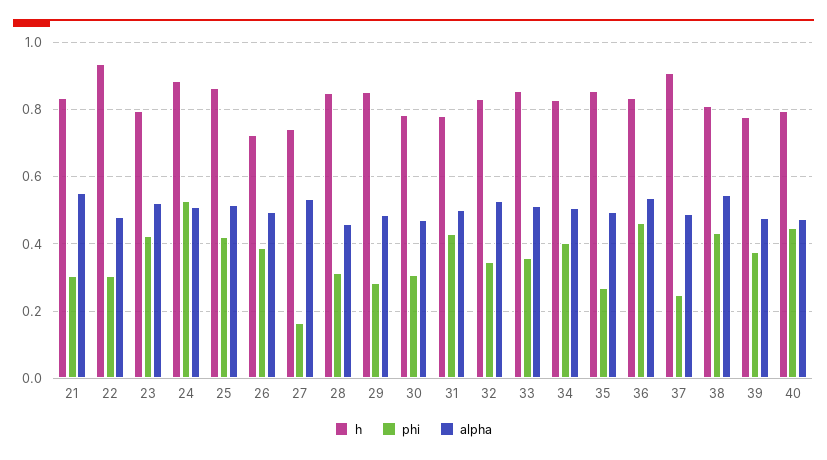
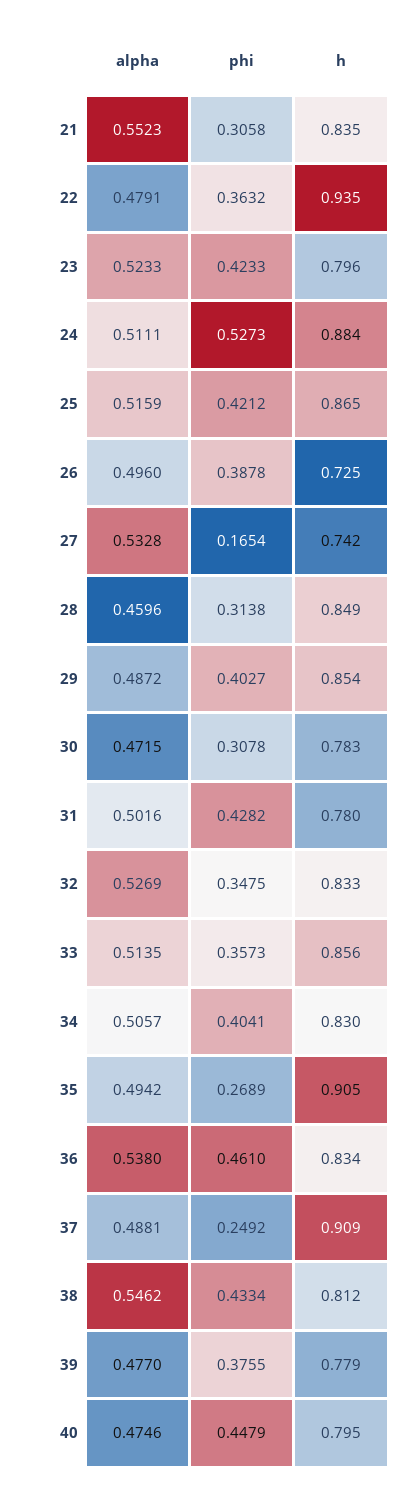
  {
    "h": {
      "21": 0.835,
      "22": 0.935,
      "23": 0.796,
      "24": 0.884,
      "25": 0.865,
      "26": 0.725,
      "27": 0.742,
      "28": 0.849,
      "29": 0.854,
      "30": 0.783,
      "31": 0.78,
      "32": 0.833,
      "33": 0.856,
      "34": 0.83,
-     "35": 0.86,
+     "35": 0.905,
      "36": 0.834,
      "37": 0.909,
      "38": 0.812,
      "39": 0.779,
      "40": 0.795
    },
    "phi": {
      "21": 0.3058,
-     "22": 0.3,
+     "22": 0.3632,
      "23": 0.4233,
      "24": 0.5273,
      "25": 0.4212,
      "26": 0.3878,
      "27": 0.1654,
      "28": 0.3138,
-     "29": 0.28,
+     "29": 0.4027,
      "30": 0.3078,
      "31": 0.4282,
      "32": 0.3475,
      "33": 0.3573,
      "34": 0.4041,
      "35": 0.2689,
      "36": 0.461,
      "37": 0.2492,
      "38": 0.4334,
      "39": 0.3755,
      "40": 0.4479
    },
    "alpha": {
      "21": 0.5523,
      "22": 0.4791,
      "23": 0.5233,
      "24": 0.5111,
      "25": 0.5159,
      "26": 0.496,
      "27": 0.5328,
      "28": 0.4596,
      "29": 0.4872,
      "30": 0.4715,
      "31": 0.5016,
      "32": 0.5269,
      "33": 0.5135,
      "34": 0.5057,
      "35": 0.4942,
      "36": 0.538,
      "37": 0.4881,
      "38": 0.5462,
      "39": 0.477,
      "40": 0.4746
    }
  }

